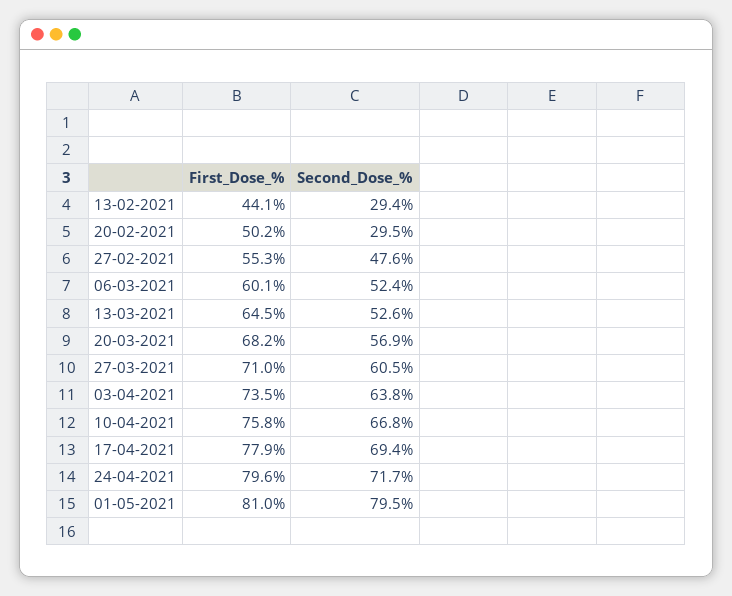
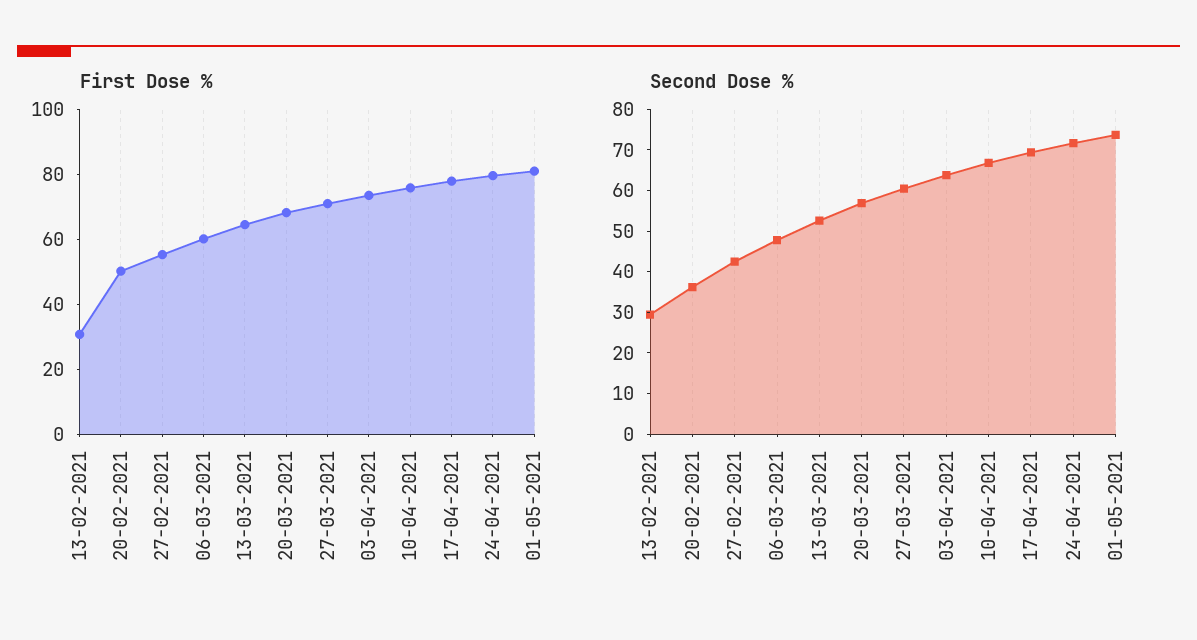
  {
    "First_Dose_%": {
-     "13-02-2021": 44.1,
+     "13-02-2021": 30,
      "20-02-2021": 50.2,
      "27-02-2021": 55.3,
      "06-03-2021": 60.1,
      "13-03-2021": 64.5,
      "20-03-2021": 68.2,
      "27-03-2021": 71,
      "03-04-2021": 73.5,
      "10-04-2021": 75.8,
      "17-04-2021": 77.9,
      "24-04-2021": 79.6,
      "01-05-2021": 81
    },
    "Second_Dose_%": {
      "13-02-2021": 29.4,
-     "20-02-2021": 29.5,
+     "20-02-2021": 36,
-     "27-02-2021": 47.6,
+     "27-02-2021": 42,
-     "06-03-2021": 52.4,
+     "06-03-2021": 48,
      "13-03-2021": 52.6,
      "20-03-2021": 56.9,
      "27-03-2021": 60.5,
      "03-04-2021": 63.8,
      "10-04-2021": 66.8,
      "17-04-2021": 69.4,
      "24-04-2021": 71.7,
-     "01-05-2021": 79.5
+     "01-05-2021": 74
    }
  }

